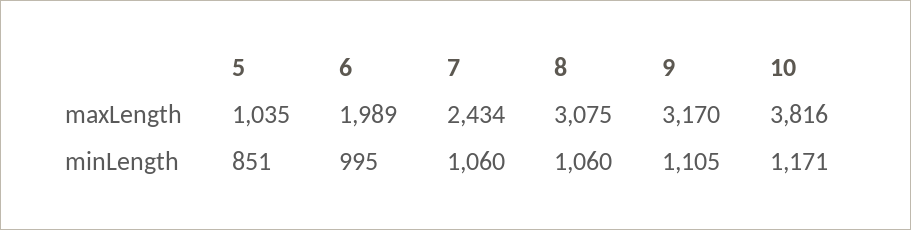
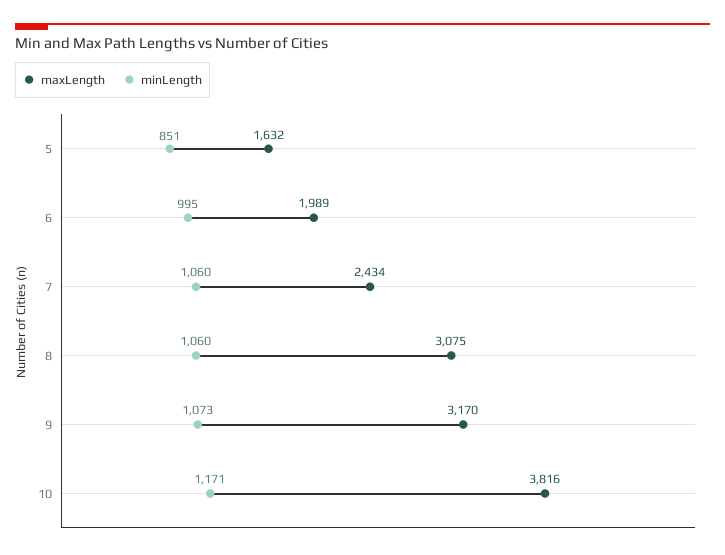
  {
    "maxLength": {
-     "5": 1035,
+     "5": 1632,
      "6": 1989,
      "7": 2434,
      "8": 3075,
      "9": 3170,
      "10": 3816
    },
    "minLength": {
      "5": 851,
      "6": 995,
      "7": 1060,
      "8": 1060,
-     "9": 1105,
+     "9": 1073,
      "10": 1171
    }
  }

